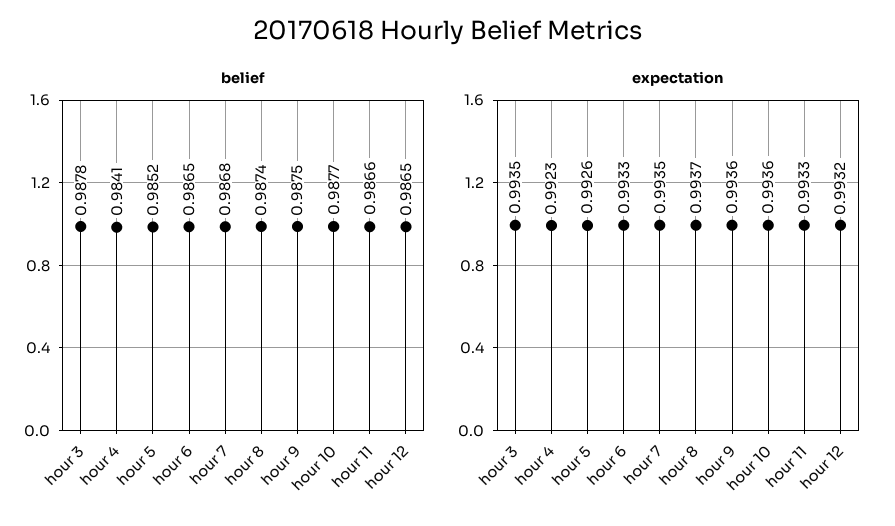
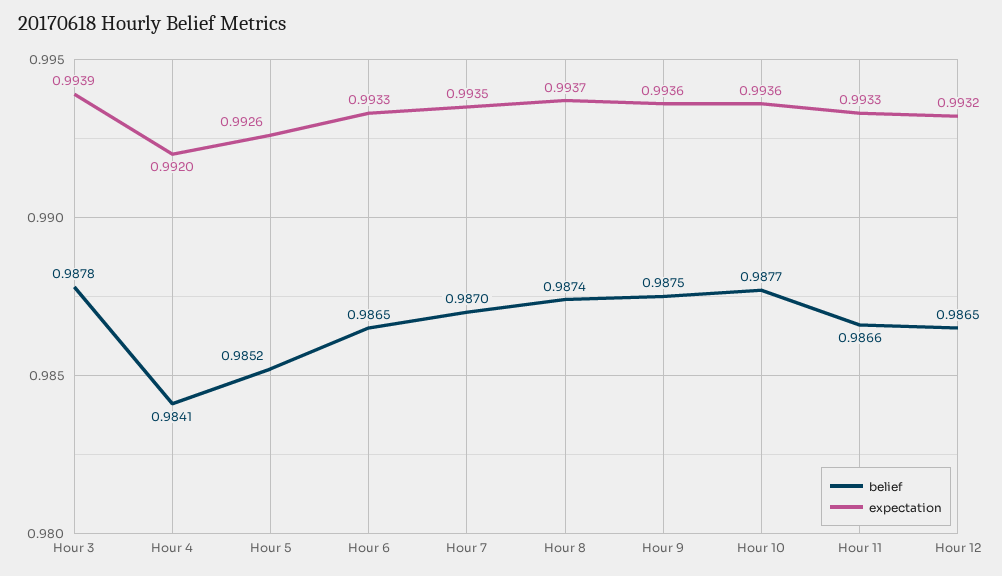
  {
    "belief": {
      "hour 3": 0.9878,
      "hour 4": 0.9841,
      "hour 5": 0.9852,
      "hour 6": 0.9865,
-     "hour 7": 0.9868,
+     "hour 7": 0.987,
      "hour 8": 0.9874,
      "hour 9": 0.9875,
      "hour 10": 0.9877,
      "hour 11": 0.9866,
      "hour 12": 0.9865
    },
    "expectation": {
-     "hour 3": 0.9935,
+     "hour 3": 0.9939,
-     "hour 4": 0.9923,
+     "hour 4": 0.992,
      "hour 5": 0.9926,
      "hour 6": 0.9933,
      "hour 7": 0.9935,
      "hour 8": 0.9937,
      "hour 9": 0.9936,
      "hour 10": 0.9936,
      "hour 11": 0.9933,
      "hour 12": 0.9932
    }
  }

